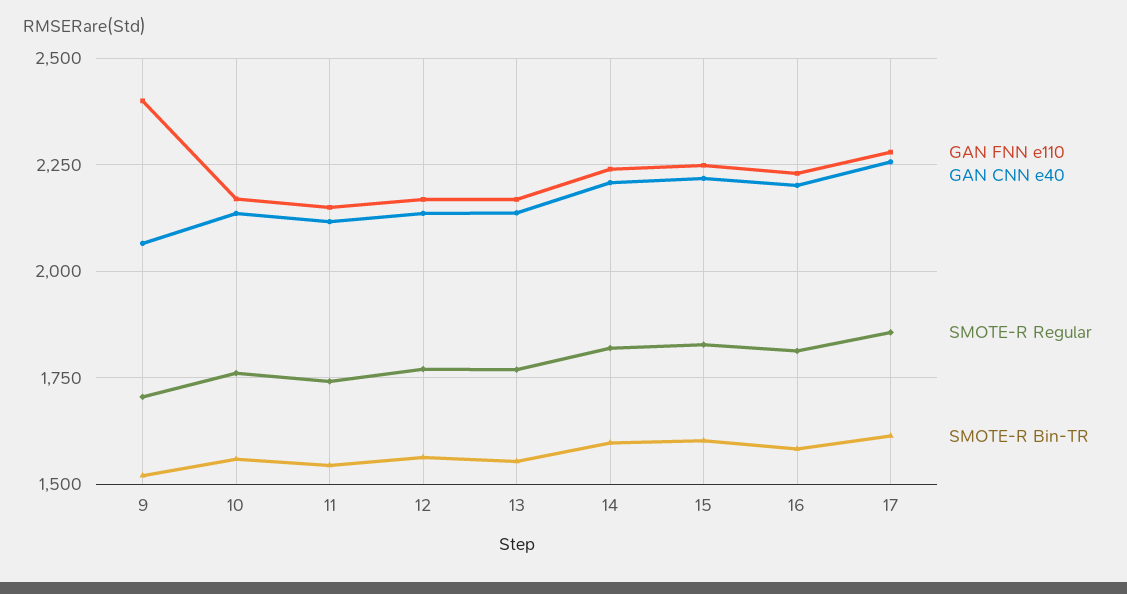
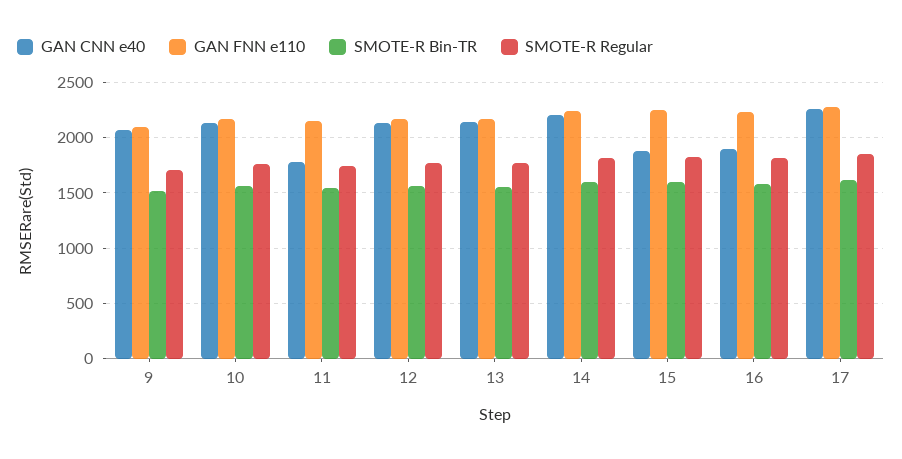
  {
    "GAN FNN e110": {
-     "9": 2400,
+     "9": 2100,
      "10": 2175,
      "11": 2150,
      "12": 2175,
      "13": 2175,
      "14": 2250,
      "15": 2250,
      "16": 2225,
      "17": 2275
    },
    "GAN CNN e40": {
      "9": 2075,
      "10": 2125,
-     "11": 2125,
+     "11": 1800,
      "12": 2125,
      "13": 2125,
      "14": 2200,
-     "15": 2225,
+     "15": 1900,
-     "16": 2200,
+     "16": 1900,
      "17": 2250
    },
    "SMOTE-R Regular": {
      "9": 1700,
      "10": 1750,
      "11": 1750,
      "12": 1775,
      "13": 1775,
      "14": 1825,
      "15": 1825,
      "16": 1825,
      "17": 1850
    },
    "SMOTE-R Bin-TR": {
      "9": 1525,
      "10": 1550,
      "11": 1550,
      "12": 1575,
      "13": 1550,
      "14": 1600,
      "15": 1600,
      "16": 1575,
      "17": 1625
    }
  }

